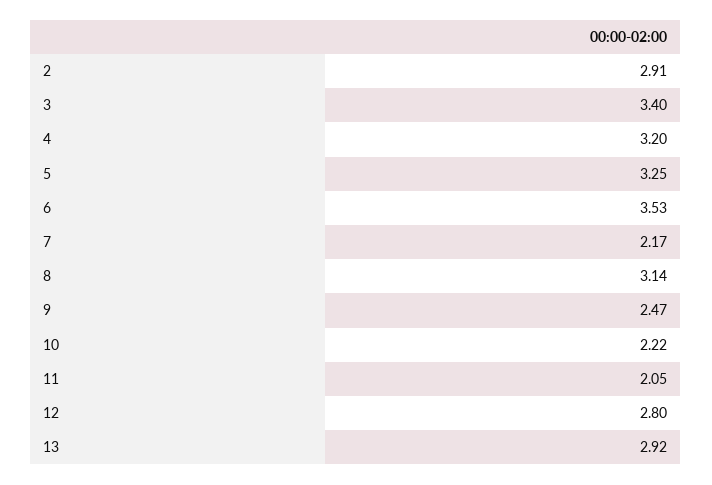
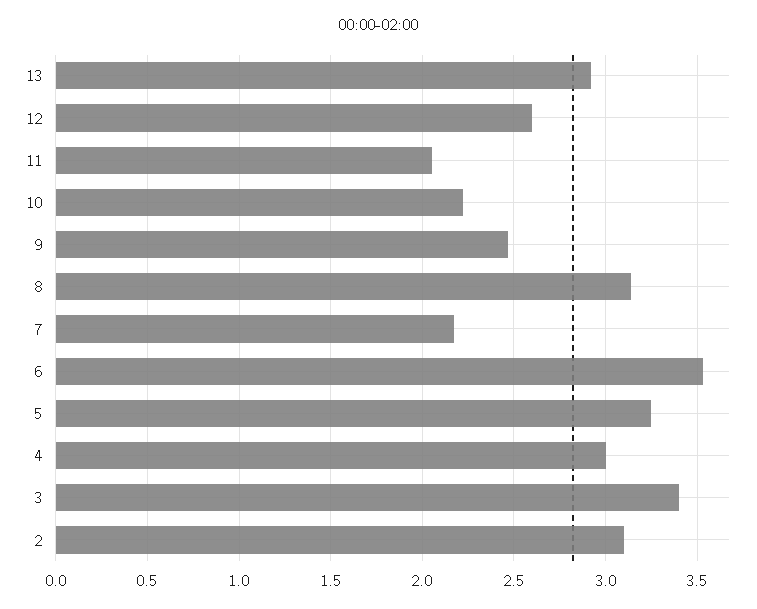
  {
-   "2": 2.91,
+   "2": 3.1,
    "3": 3.4,
-   "4": 3.2,
+   "4": 3,
    "5": 3.25,
    "6": 3.53,
    "7": 2.17,
    "8": 3.14,
    "9": 2.47,
    "10": 2.22,
    "11": 2.05,
-   "12": 2.8,
+   "12": 2.6,
    "13": 2.92
  }

